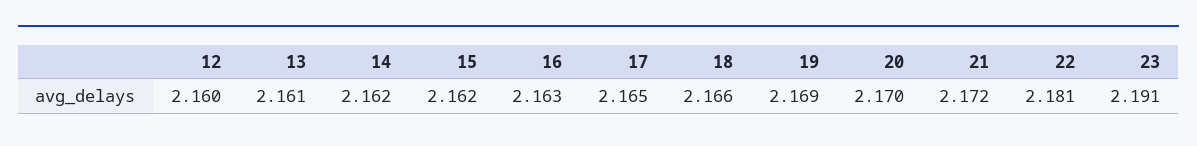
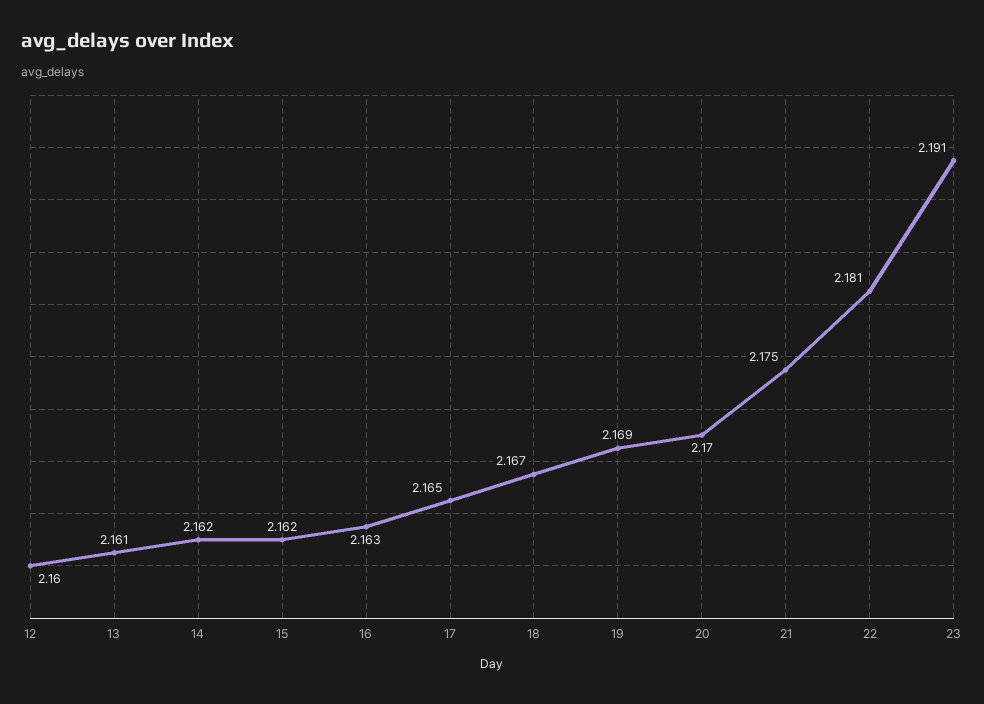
  {
    "12": 2.16,
    "13": 2.161,
    "14": 2.162,
    "15": 2.162,
    "16": 2.163,
    "17": 2.165,
-   "18": 2.166,
+   "18": 2.167,
    "19": 2.169,
    "20": 2.17,
-   "21": 2.172,
+   "21": 2.175,
    "22": 2.181,
    "23": 2.191
  }

